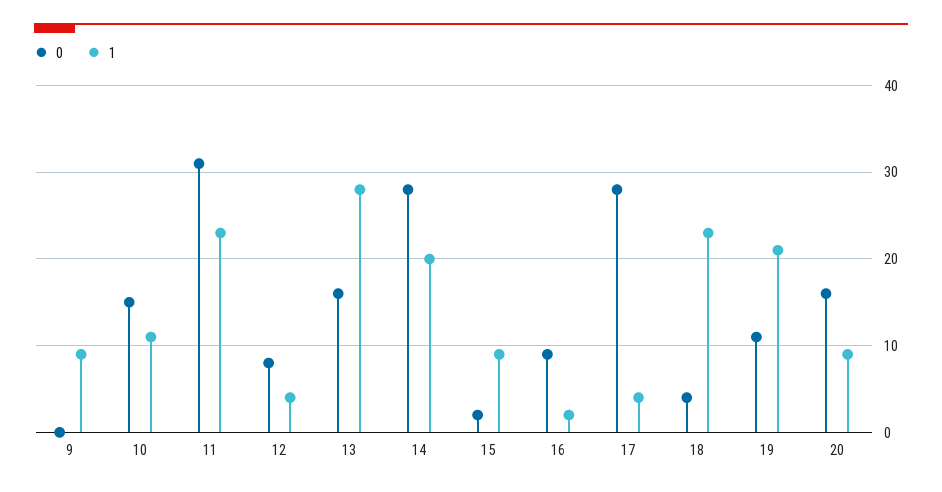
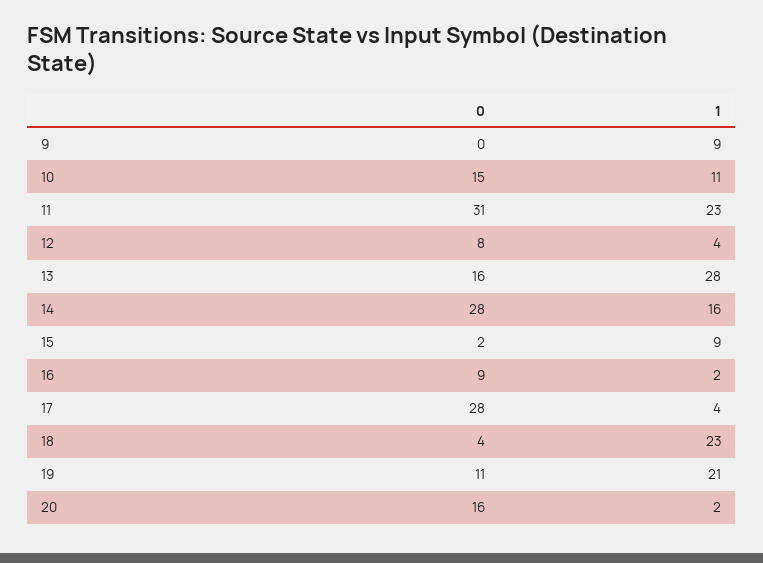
  {
    "0": {
      "9": 0,
      "10": 15,
      "11": 31,
      "12": 8,
      "13": 16,
      "14": 28,
      "15": 2,
      "16": 9,
      "17": 28,
      "18": 4,
      "19": 11,
      "20": 16
    },
    "1": {
      "9": 9,
      "10": 11,
      "11": 23,
      "12": 4,
      "13": 28,
-     "14": 20,
+     "14": 16,
      "15": 9,
      "16": 2,
      "17": 4,
      "18": 23,
      "19": 21,
-     "20": 9
+     "20": 2
    }
  }

